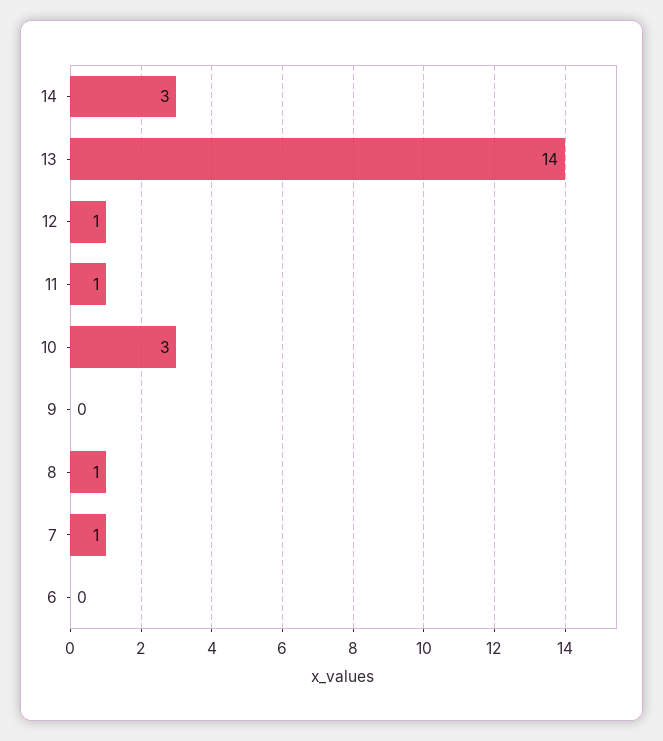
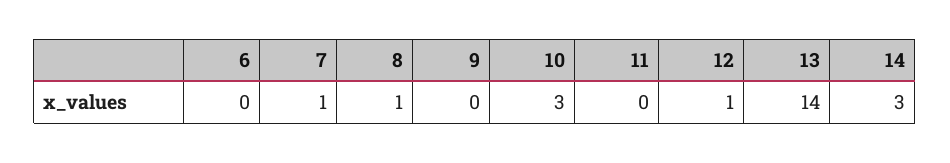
  {
    "14": 3,
    "13": 14,
    "12": 1,
-   "11": 1,
+   "11": 0,
    "10": 3,
    "9": 0,
    "8": 1,
    "7": 1,
    "6": 0
  }

